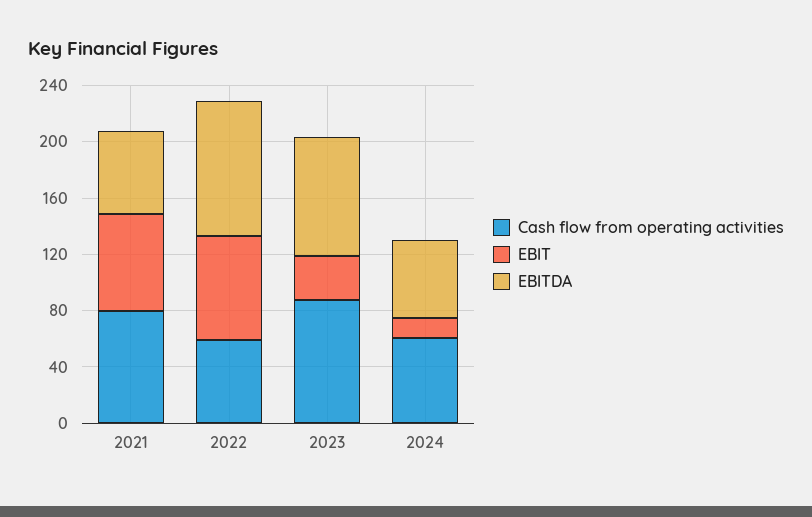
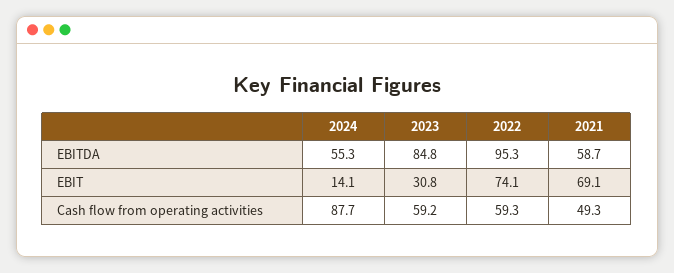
  {
    "Cash flow from operating activities": {
-     "2021": 80,
+     "2021": 49.3,
      "2022": 59.3,
-     "2023": 90,
+     "2023": 59.2,
-     "2024": 60
+     "2024": 87.7
    },
    "EBIT": {
      "2021": 69.1,
      "2022": 74.1,
      "2023": 30.8,
      "2024": 14.1
    },
    "EBITDA": {
      "2021": 58.7,
      "2022": 95.3,
      "2023": 84.8,
      "2024": 55.3
    }
  }

